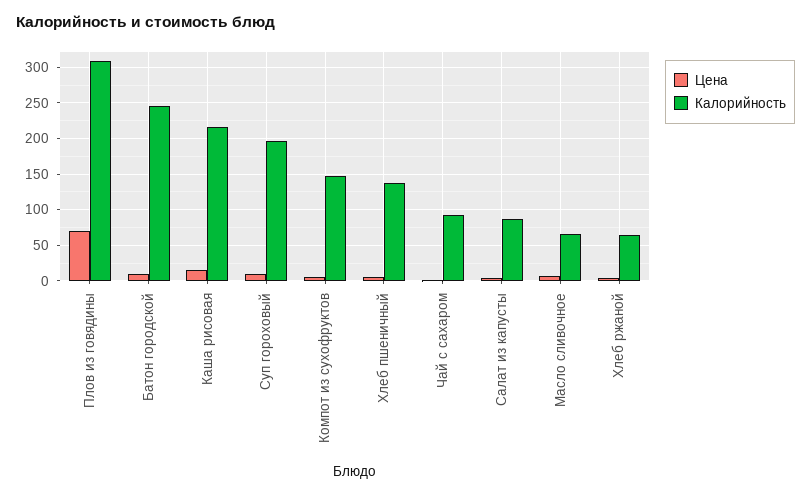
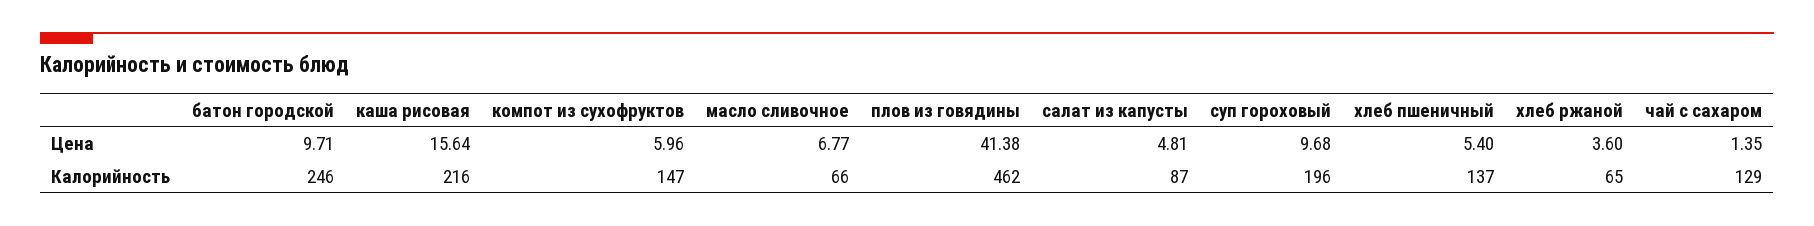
  {
    "Цена": {
-     "Плов из говядины": 70,
+     "Плов из говядины": 41.38,
      "Батон городской": 9.71,
      "Каша рисовая": 15.64,
      "Суп гороховый": 9.68,
      "Компот из сухофруктов": 5.96,
      "Хлеб пшеничный": 5.4,
      "Чай с сахаром": 1.35,
      "Салат из капусты": 4.81,
      "Масло сливочное": 6.77,
      "Хлеб ржаной": 3.6
    },
    "Калорийность": {
-     "Плов из говядины": 310,
+     "Плов из говядины": 462,
      "Батон городской": 246,
      "Каша рисовая": 216,
      "Суп гороховый": 196,
      "Компот из сухофруктов": 147,
      "Хлеб пшеничный": 137,
-     "Чай с сахаром": 90,
+     "Чай с сахаром": 129,
      "Салат из капусты": 87,
      "Масло сливочное": 66,
      "Хлеб ржаной": 65
    }
  }

